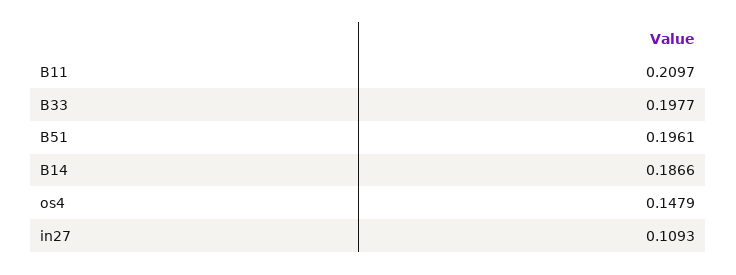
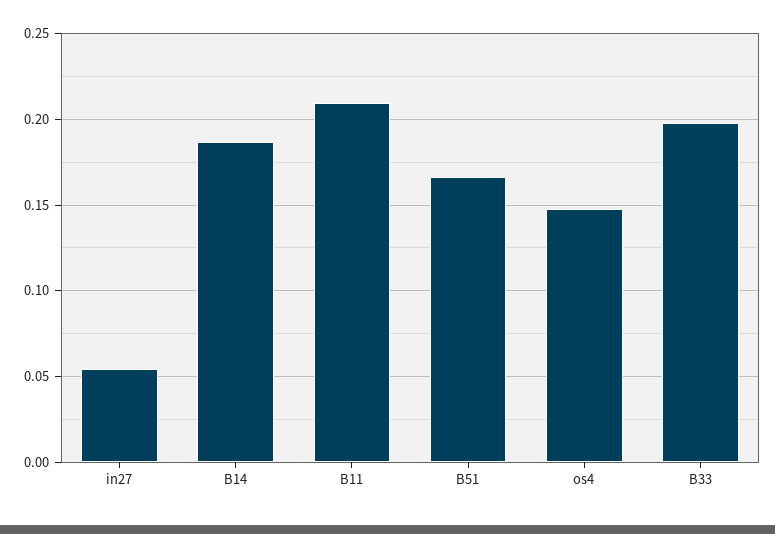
  {
    "B11": 0.2097,
    "B33": 0.1977,
-   "B51": 0.1961,
+   "B51": 0.165,
    "B14": 0.1866,
    "os4": 0.1479,
-   "in27": 0.1093
+   "in27": 0.055
  }

